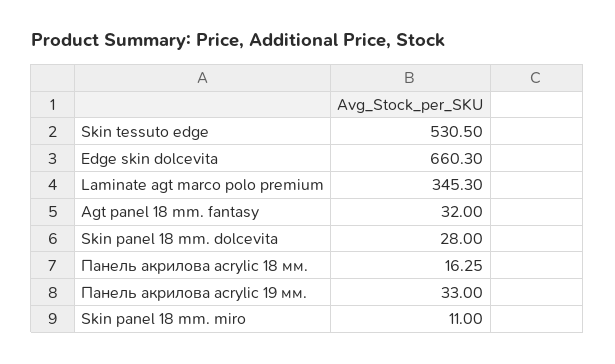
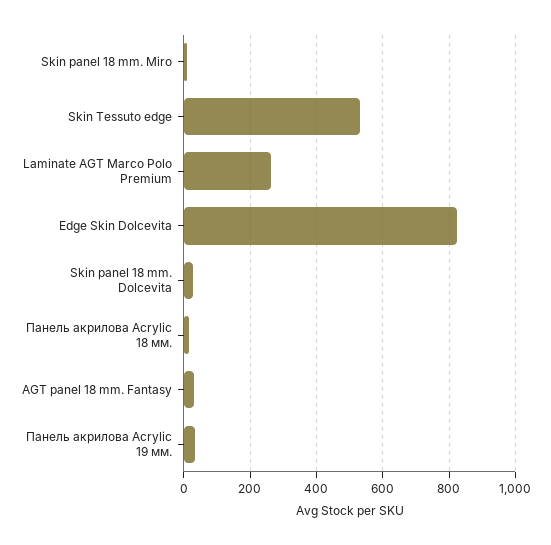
  {
    "Skin tessuto edge": 530.5,
-   "Edge skin dolcevita": 660.3,
+   "Edge skin dolcevita": 820,
-   "Laminate agt marco polo premium": 345.3,
+   "Laminate agt marco polo premium": 260,
    "Agt panel 18 mm. fantasy": 32,
    "Skin panel 18 mm. dolcevita": 28,
    "Панель акрилова acrylic 18 мм.": 16.25,
    "Панель акрилова acrylic 19 мм.": 33,
    "Skin panel 18 mm. miro": 11
  }

